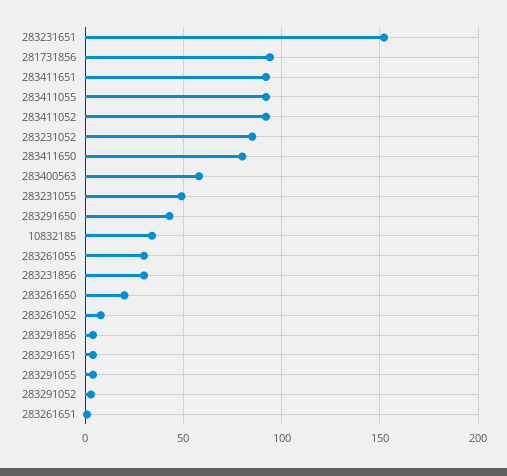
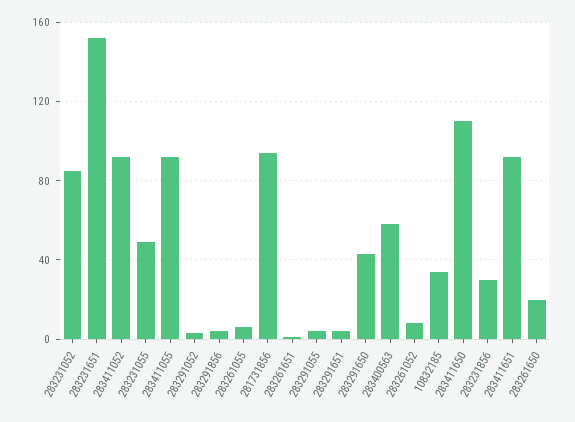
  {
    "283231651": 150,
    "281731856": 95,
    "283411651": 90,
    "283411055": 90,
    "283411052": 90,
    "283231052": 85,
-   "283411650": 80,
+   "283411650": 110,
    "283400563": 60,
    "283231055": 50,
    "283291650": 45,
    "10832185": 35,
-   "283261055": 30,
+   "283261055": 5,
    "283231856": 30,
    "283261650": 20,
    "283261052": 10,
    "283291856": 5,
    "283291651": 5,
    "283291055": 5,
    "283291052": 5,
    "283261651": 0
  }

